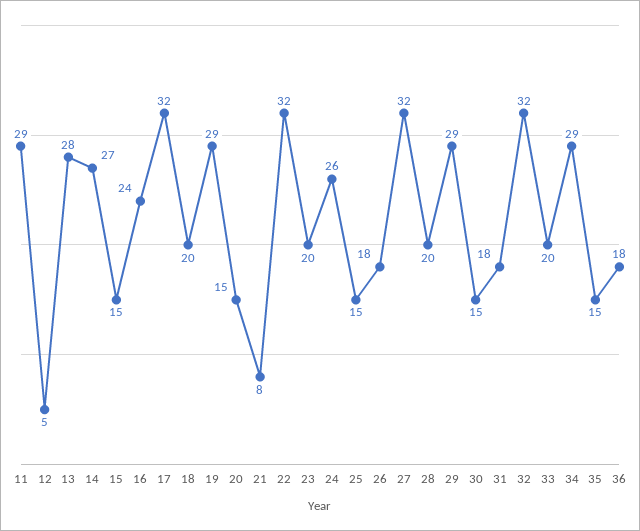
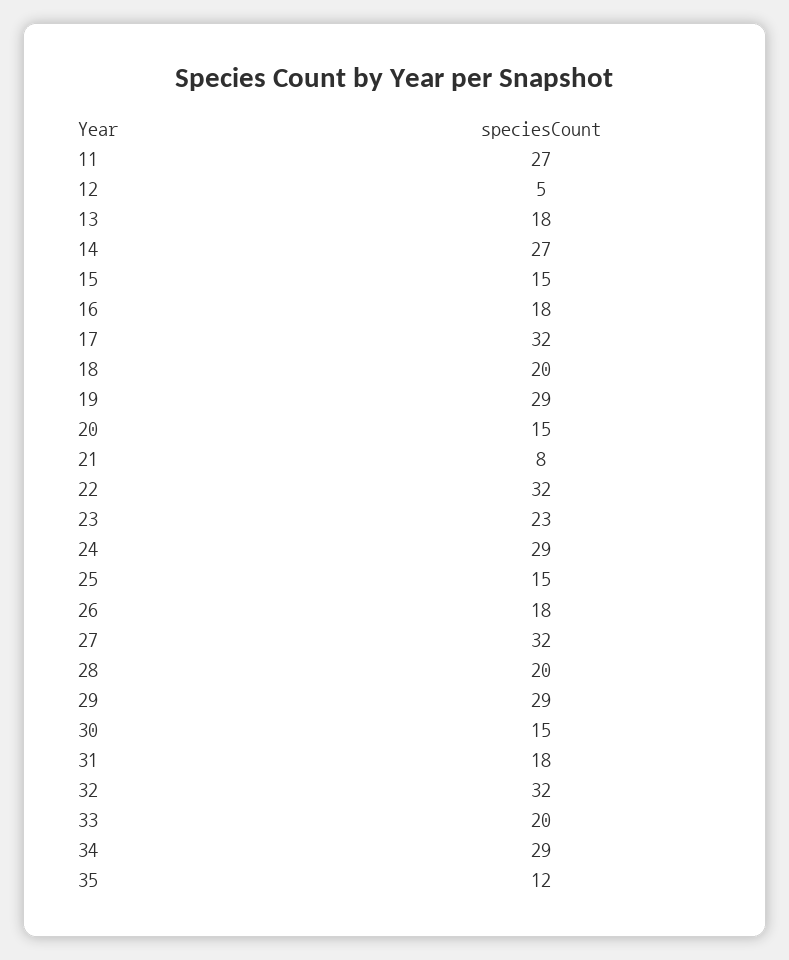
  {
-   "11": 29,
+   "11": 27,
    "12": 5,
-   "13": 28,
+   "13": 18,
    "14": 27,
    "15": 15,
-   "16": 24,
+   "16": 18,
    "17": 32,
    "18": 20,
    "19": 29,
    "20": 15,
    "21": 8,
    "22": 32,
-   "23": 20,
+   "23": 23,
-   "24": 26,
+   "24": 29,
    "25": 15,
    "26": 18,
    "27": 32,
    "28": 20,
    "29": 29,
    "30": 15,
    "31": 18,
    "32": 32,
    "33": 20,
    "34": 29,
-   "35": 15,
+   "35": 12
-   "36": 18
  }

